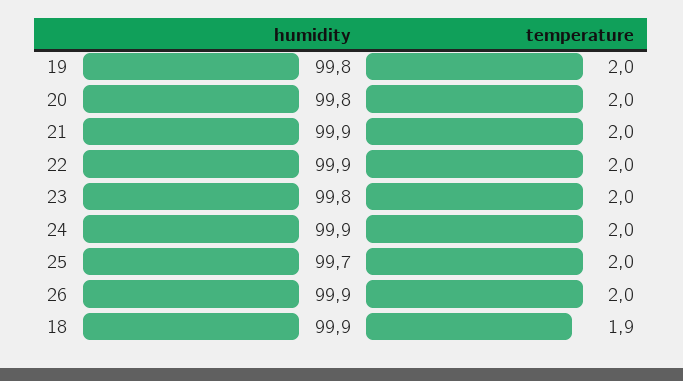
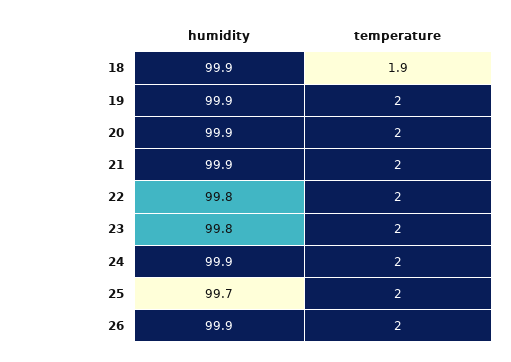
  {
    "humidity": {
-     "19": 99.8,
+     "19": 99.9,
-     "20": 99.8,
+     "20": 99.9,
      "21": 99.9,
-     "22": 99.9,
+     "22": 99.8,
      "23": 99.8,
      "24": 99.9,
      "25": 99.7,
      "26": 99.9,
      "18": 99.9
    },
    "temperature": {
      "19": 2,
      "20": 2,
      "21": 2,
      "22": 2,
      "23": 2,
      "24": 2,
      "25": 2,
      "26": 2,
      "18": 1.9
    }
  }

